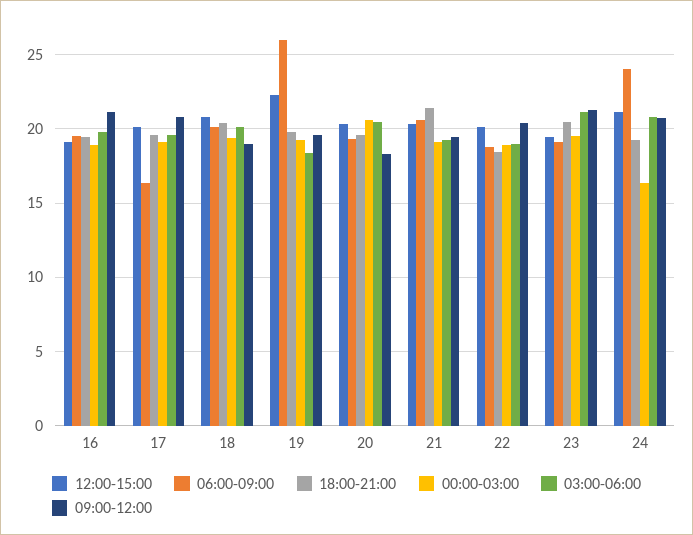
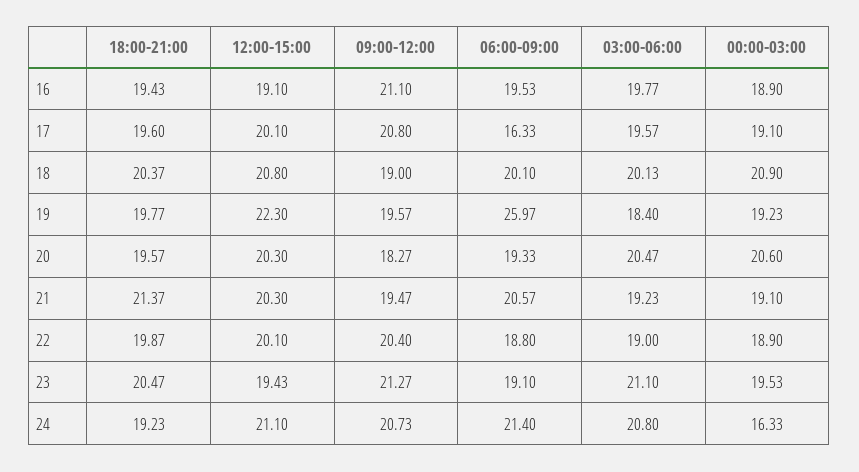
  {
    "12:00-15:00": {
      "16": 19.1,
      "17": 20.1,
      "18": 20.8,
      "19": 22.3,
      "20": 20.3,
      "21": 20.3,
      "22": 20.1,
      "23": 19.43,
      "24": 21.1
    },
    "06:00-09:00": {
      "16": 19.53,
      "17": 16.33,
      "18": 20.1,
      "19": 25.97,
      "20": 19.33,
      "21": 20.57,
      "22": 18.8,
      "23": 19.1,
-     "24": 24
+     "24": 21.4
    },
    "18:00-21:00": {
      "16": 19.43,
      "17": 19.6,
      "18": 20.37,
      "19": 19.77,
      "20": 19.57,
      "21": 21.37,
-     "22": 18.5,
+     "22": 19.87,
      "23": 20.47,
      "24": 19.23
    },
    "00:00-03:00": {
      "16": 18.9,
      "17": 19.1,
-     "18": 19.5,
+     "18": 20.9,
      "19": 19.23,
      "20": 20.6,
      "21": 19.1,
      "22": 18.9,
      "23": 19.53,
      "24": 16.33
    },
    "03:00-06:00": {
      "16": 19.77,
      "17": 19.57,
      "18": 20.13,
      "19": 18.4,
      "20": 20.47,
      "21": 19.23,
      "22": 19,
      "23": 21.1,
      "24": 20.8
    },
    "09:00-12:00": {
      "16": 21.1,
      "17": 20.8,
      "18": 19,
      "19": 19.57,
      "20": 18.27,
      "21": 19.47,
      "22": 20.4,
      "23": 21.27,
      "24": 20.73
    }
  }

